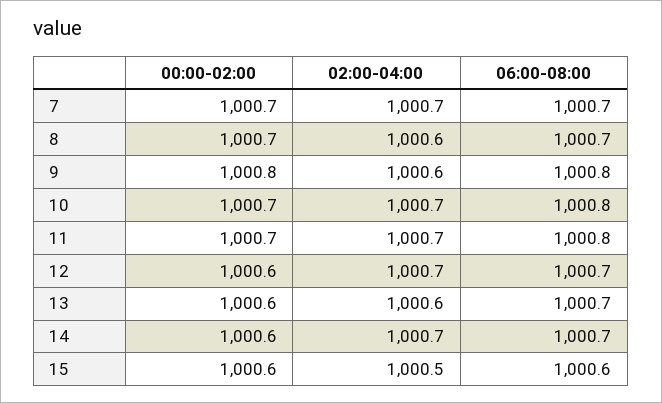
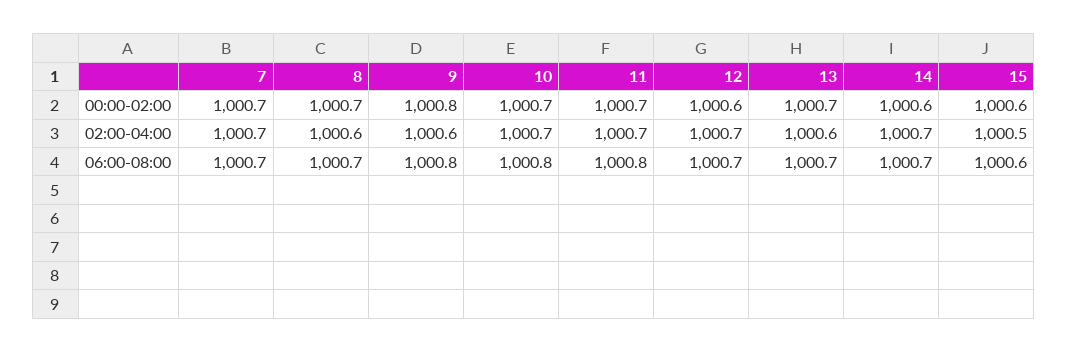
  {
    "00:00-02:00": {
      "7": 1000.7,
      "8": 1000.7,
      "9": 1000.8,
      "10": 1000.7,
      "11": 1000.7,
      "12": 1000.6,
-     "13": 1000.6,
+     "13": 1000.7,
      "14": 1000.6,
      "15": 1000.6
    },
    "02:00-04:00": {
      "7": 1000.7,
      "8": 1000.6,
      "9": 1000.6,
      "10": 1000.7,
      "11": 1000.7,
      "12": 1000.7,
      "13": 1000.6,
      "14": 1000.7,
      "15": 1000.5
    },
    "06:00-08:00": {
      "7": 1000.7,
      "8": 1000.7,
      "9": 1000.8,
      "10": 1000.8,
      "11": 1000.8,
      "12": 1000.7,
      "13": 1000.7,
      "14": 1000.7,
      "15": 1000.6
    }
  }

